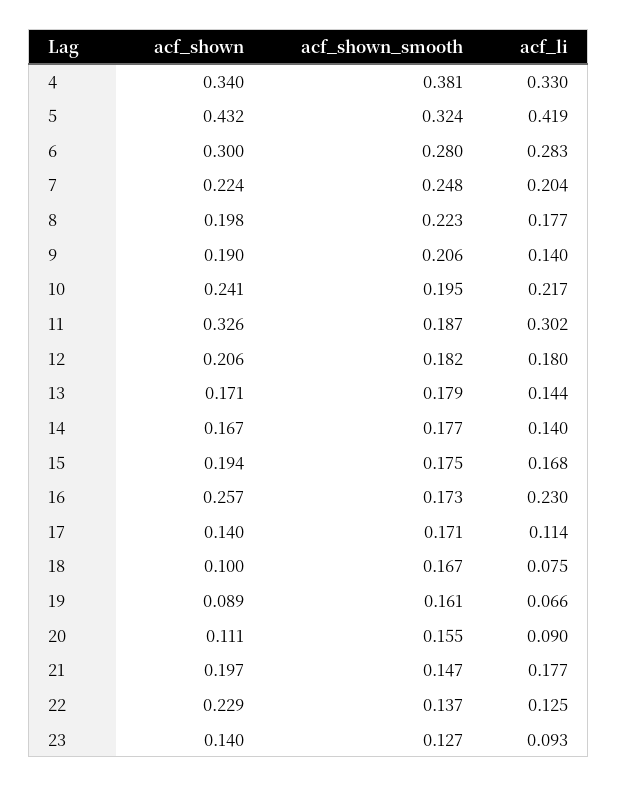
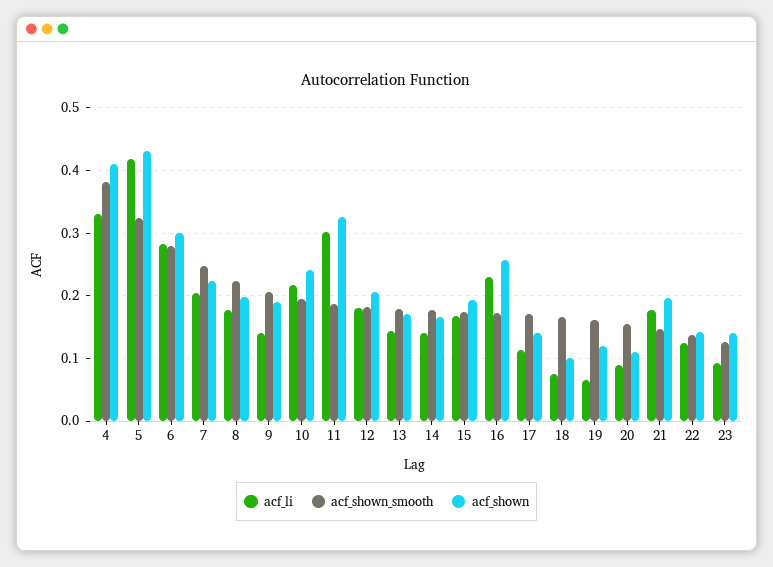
  {
    "acf_shown": {
-     "4": 0.34,
+     "4": 0.41,
      "5": 0.432,
      "6": 0.3,
      "7": 0.224,
      "8": 0.198,
      "9": 0.19,
      "10": 0.241,
      "11": 0.326,
      "12": 0.206,
      "13": 0.171,
      "14": 0.167,
      "15": 0.194,
      "16": 0.257,
      "17": 0.14,
      "18": 0.1,
-     "19": 0.089,
+     "19": 0.12,
      "20": 0.111,
      "21": 0.197,
-     "22": 0.229,
+     "22": 0.14,
      "23": 0.14
    },
    "acf_shown_smooth": {
      "4": 0.381,
      "5": 0.324,
      "6": 0.28,
      "7": 0.248,
      "8": 0.223,
      "9": 0.206,
      "10": 0.195,
      "11": 0.187,
      "12": 0.182,
      "13": 0.179,
      "14": 0.177,
      "15": 0.175,
      "16": 0.173,
      "17": 0.171,
      "18": 0.167,
      "19": 0.161,
      "20": 0.155,
      "21": 0.147,
      "22": 0.137,
      "23": 0.127
    },
    "acf_li": {
      "4": 0.33,
      "5": 0.419,
      "6": 0.283,
      "7": 0.204,
      "8": 0.177,
      "9": 0.14,
      "10": 0.217,
      "11": 0.302,
      "12": 0.18,
      "13": 0.144,
      "14": 0.14,
      "15": 0.168,
      "16": 0.23,
      "17": 0.114,
      "18": 0.075,
      "19": 0.066,
      "20": 0.09,
      "21": 0.177,
      "22": 0.125,
      "23": 0.093
    }
  }

